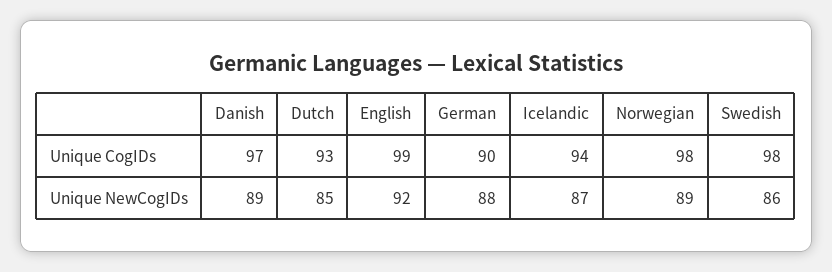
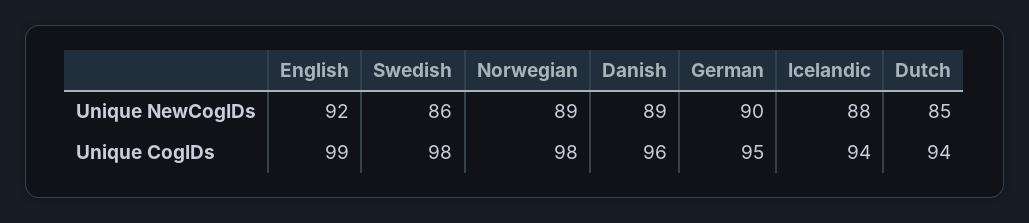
  {
    "Danish": {
-     "Unique CogIDs": 97,
+     "Unique CogIDs": 96,
      "Unique NewCogIDs": 89
    },
    "Dutch": {
-     "Unique CogIDs": 93,
+     "Unique CogIDs": 94,
      "Unique NewCogIDs": 85
    },
    "English": {
      "Unique CogIDs": 99,
      "Unique NewCogIDs": 92
    },
    "German": {
-     "Unique CogIDs": 90,
+     "Unique CogIDs": 95,
-     "Unique NewCogIDs": 88
+     "Unique NewCogIDs": 90
    },
    "Icelandic": {
      "Unique CogIDs": 94,
-     "Unique NewCogIDs": 87
+     "Unique NewCogIDs": 88
    },
    "Norwegian": {
      "Unique CogIDs": 98,
      "Unique NewCogIDs": 89
    },
    "Swedish": {
      "Unique CogIDs": 98,
      "Unique NewCogIDs": 86
    }
  }

